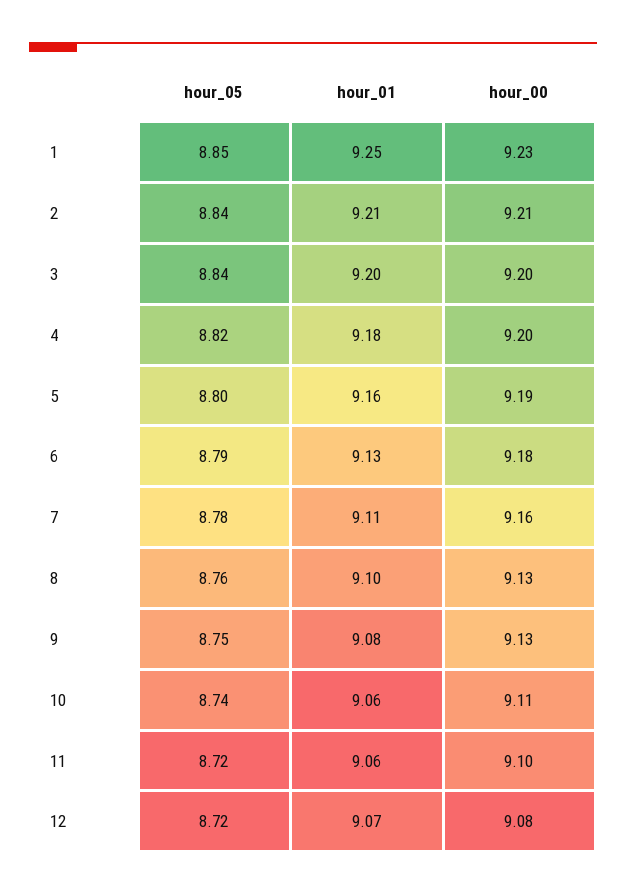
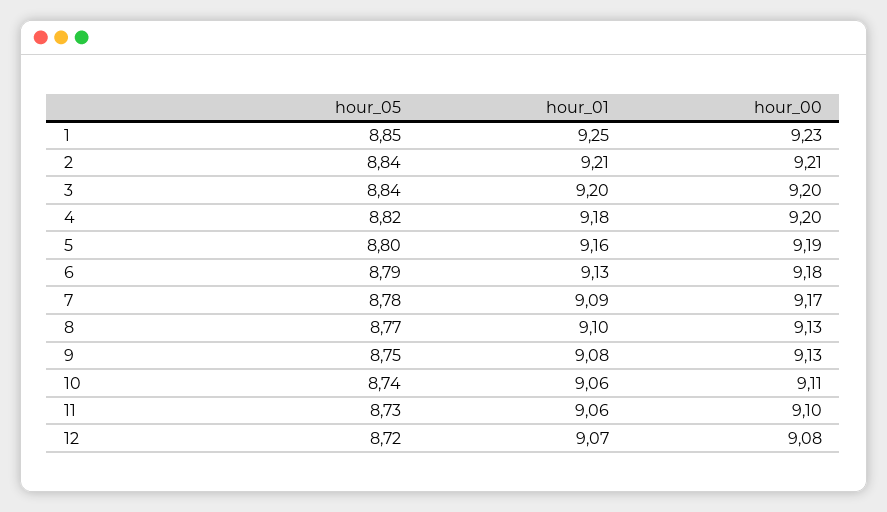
  {
    "hour_05": {
      "1": 8.85,
      "2": 8.84,
      "3": 8.84,
      "4": 8.82,
      "5": 8.8,
      "6": 8.79,
      "7": 8.78,
-     "8": 8.76,
+     "8": 8.77,
      "9": 8.75,
      "10": 8.74,
-     "11": 8.72,
+     "11": 8.73,
      "12": 8.72
    },
    "hour_01": {
      "1": 9.25,
      "2": 9.21,
      "3": 9.2,
      "4": 9.18,
      "5": 9.16,
      "6": 9.13,
-     "7": 9.11,
+     "7": 9.09,
      "8": 9.1,
      "9": 9.08,
      "10": 9.06,
      "11": 9.06,
      "12": 9.07
    },
    "hour_00": {
      "1": 9.23,
      "2": 9.21,
      "3": 9.2,
      "4": 9.2,
      "5": 9.19,
      "6": 9.18,
-     "7": 9.16,
+     "7": 9.17,
      "8": 9.13,
      "9": 9.13,
      "10": 9.11,
      "11": 9.1,
      "12": 9.08
    }
  }

